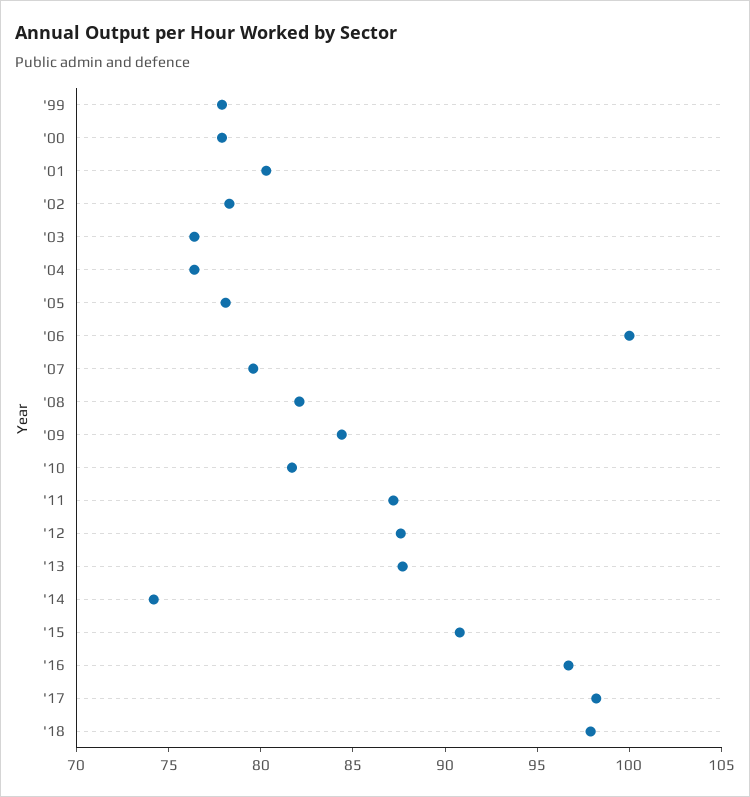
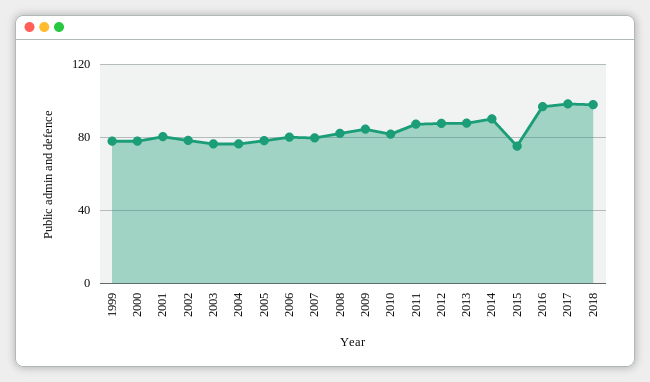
  {
    "'99": 78,
    "'00": 78,
    "'01": 80,
    "'02": 78,
    "'03": 76,
    "'04": 76,
    "'05": 78,
-   "'06": 100,
+   "'06": 80,
    "'07": 80,
    "'08": 82,
    "'09": 84,
    "'10": 82,
    "'11": 87,
    "'12": 88,
    "'13": 88,
-   "'14": 74,
+   "'14": 90,
-   "'15": 91,
+   "'15": 75,
    "'16": 97,
    "'17": 98,
    "'18": 98
  }

